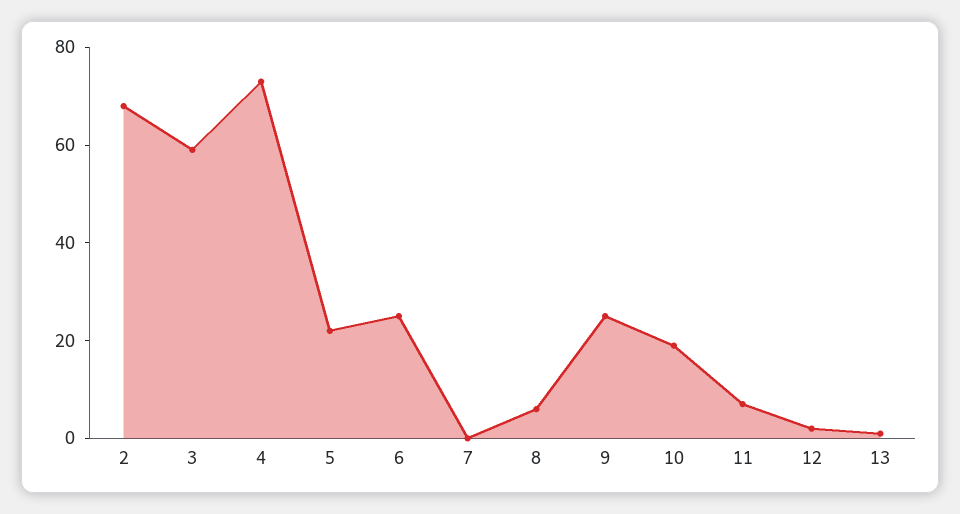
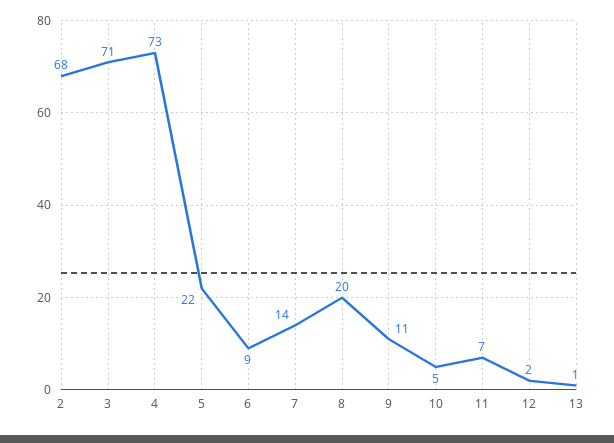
  {
    "2": 68,
-   "3": 60,
+   "3": 71,
    "4": 73,
    "5": 22,
-   "6": 25,
+   "6": 9,
-   "7": 0,
+   "7": 14,
-   "8": 5,
+   "8": 20,
-   "9": 25,
+   "9": 11,
-   "10": 20,
+   "10": 5,
    "11": 7,
    "12": 2,
    "13": 1
  }

